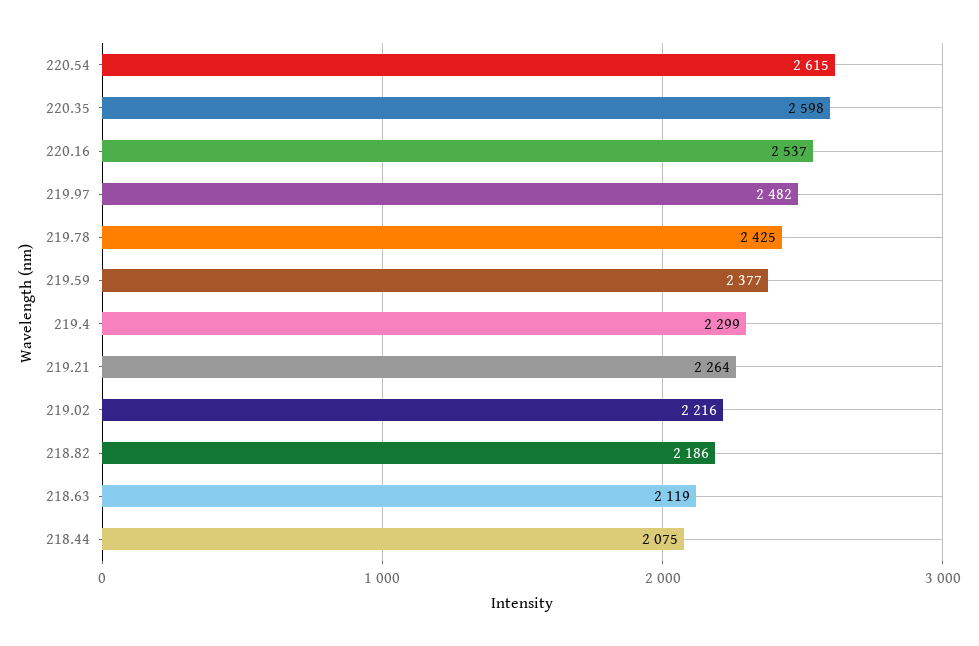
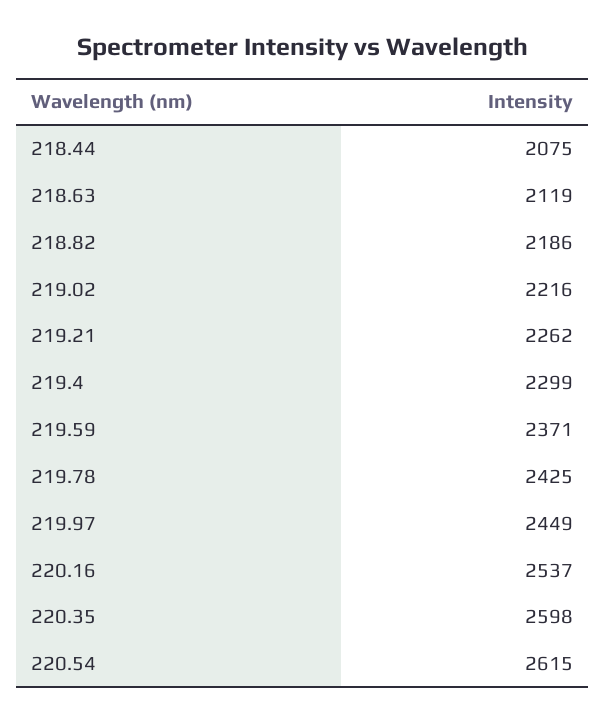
  {
    "220.54": 2615,
    "220.35": 2598,
    "220.16": 2537,
-   "219.97": 2482,
+   "219.97": 2449,
    "219.78": 2425,
-   "219.59": 2377,
+   "219.59": 2371,
    "219.4": 2299,
-   "219.21": 2264,
+   "219.21": 2262,
    "219.02": 2216,
    "218.82": 2186,
    "218.63": 2119,
    "218.44": 2075
  }

